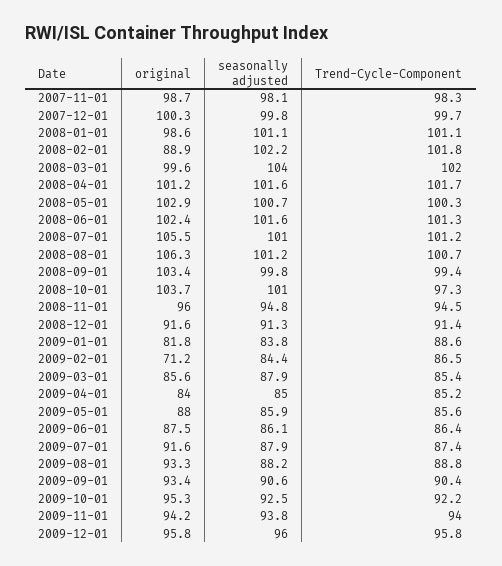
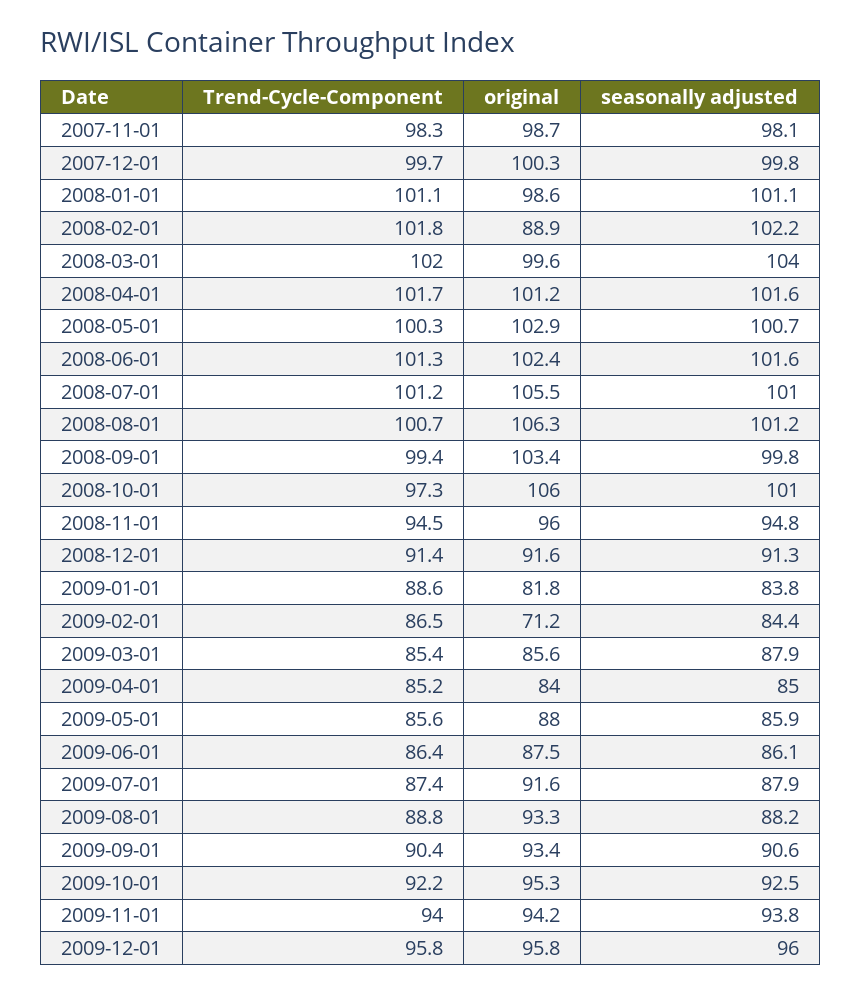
  {
    "original": {
      "2007-11-01": 98.7,
      "2007-12-01": 100.3,
      "2008-01-01": 98.6,
      "2008-02-01": 88.9,
      "2008-03-01": 99.6,
      "2008-04-01": 101.2,
      "2008-05-01": 102.9,
      "2008-06-01": 102.4,
      "2008-07-01": 105.5,
      "2008-08-01": 106.3,
      "2008-09-01": 103.4,
-     "2008-10-01": 103.7,
+     "2008-10-01": 106,
      "2008-11-01": 96,
      "2008-12-01": 91.6,
      "2009-01-01": 81.8,
      "2009-02-01": 71.2,
      "2009-03-01": 85.6,
      "2009-04-01": 84,
      "2009-05-01": 88,
      "2009-06-01": 87.5,
      "2009-07-01": 91.6,
      "2009-08-01": 93.3,
      "2009-09-01": 93.4,
      "2009-10-01": 95.3,
      "2009-11-01": 94.2,
      "2009-12-01": 95.8
    },
    "seasonally adjusted": {
      "2007-11-01": 98.1,
      "2007-12-01": 99.8,
      "2008-01-01": 101.1,
      "2008-02-01": 102.2,
      "2008-03-01": 104,
      "2008-04-01": 101.6,
      "2008-05-01": 100.7,
      "2008-06-01": 101.6,
      "2008-07-01": 101,
      "2008-08-01": 101.2,
      "2008-09-01": 99.8,
      "2008-10-01": 101,
      "2008-11-01": 94.8,
      "2008-12-01": 91.3,
      "2009-01-01": 83.8,
      "2009-02-01": 84.4,
      "2009-03-01": 87.9,
      "2009-04-01": 85,
      "2009-05-01": 85.9,
      "2009-06-01": 86.1,
      "2009-07-01": 87.9,
      "2009-08-01": 88.2,
      "2009-09-01": 90.6,
      "2009-10-01": 92.5,
      "2009-11-01": 93.8,
      "2009-12-01": 96
    },
    "Trend-Cycle-Component": {
      "2007-11-01": 98.3,
      "2007-12-01": 99.7,
      "2008-01-01": 101.1,
      "2008-02-01": 101.8,
      "2008-03-01": 102,
      "2008-04-01": 101.7,
      "2008-05-01": 100.3,
      "2008-06-01": 101.3,
      "2008-07-01": 101.2,
      "2008-08-01": 100.7,
      "2008-09-01": 99.4,
      "2008-10-01": 97.3,
      "2008-11-01": 94.5,
      "2008-12-01": 91.4,
      "2009-01-01": 88.6,
      "2009-02-01": 86.5,
      "2009-03-01": 85.4,
      "2009-04-01": 85.2,
      "2009-05-01": 85.6,
      "2009-06-01": 86.4,
      "2009-07-01": 87.4,
      "2009-08-01": 88.8,
      "2009-09-01": 90.4,
      "2009-10-01": 92.2,
      "2009-11-01": 94,
      "2009-12-01": 95.8
    }
  }

